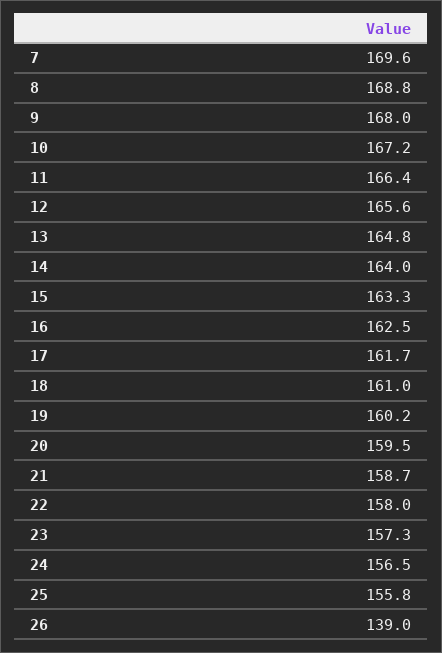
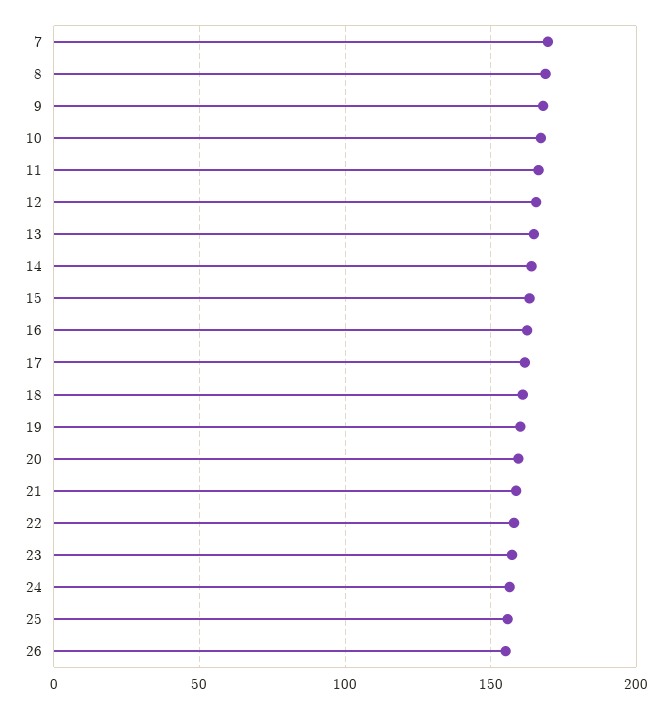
  {
    "7": 169.6,
    "8": 168.8,
    "9": 168,
    "10": 167.2,
    "11": 166.4,
    "12": 165.6,
    "13": 164.8,
    "14": 164,
    "15": 163.3,
    "16": 162.5,
    "17": 161.7,
    "18": 161,
    "19": 160.2,
    "20": 159.5,
    "21": 158.7,
    "22": 158,
    "23": 157.3,
    "24": 156.5,
    "25": 155.8,
-   "26": 139
+   "26": 155
  }

